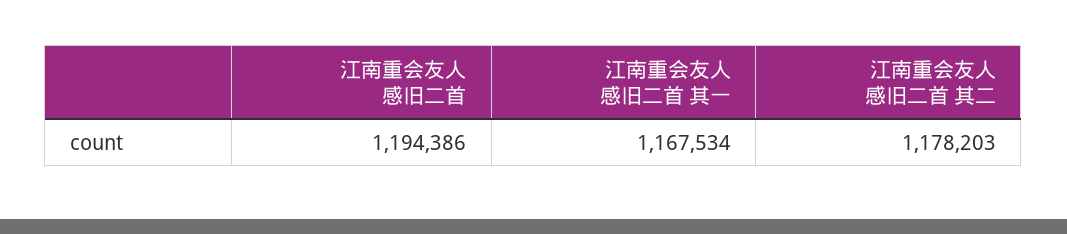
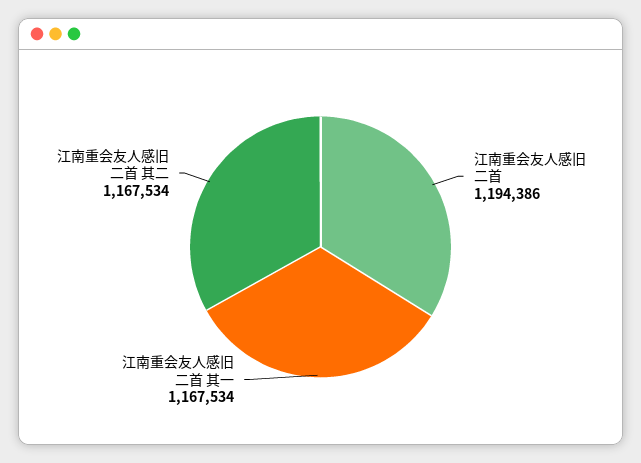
  {
    "江南重会友人感旧二首": 1194386,
    "江南重会友人感旧二首 其一": 1167534,
-   "江南重会友人感旧二首 其二": 1178203
+   "江南重会友人感旧二首 其二": 1167534
  }

